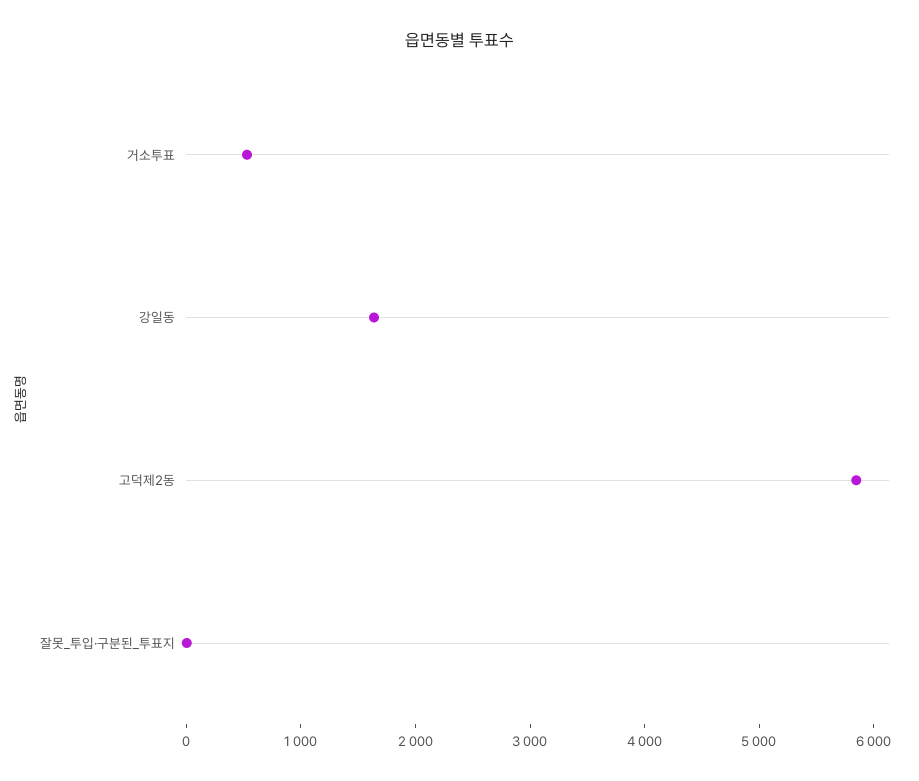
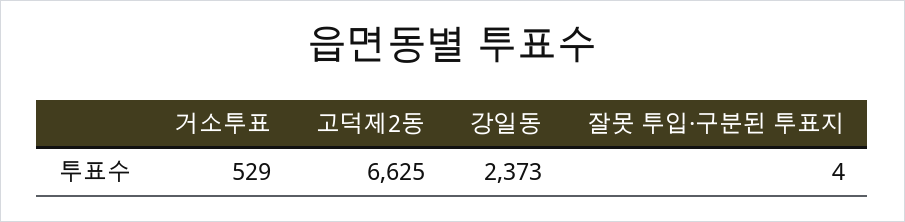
  {
    "거소투표": 529,
-   "강일동": 1600,
+   "강일동": 2373,
-   "고덕제2동": 5800,
+   "고덕제2동": 6625,
    "잘못_투입·구분된_투표지": 4
  }

